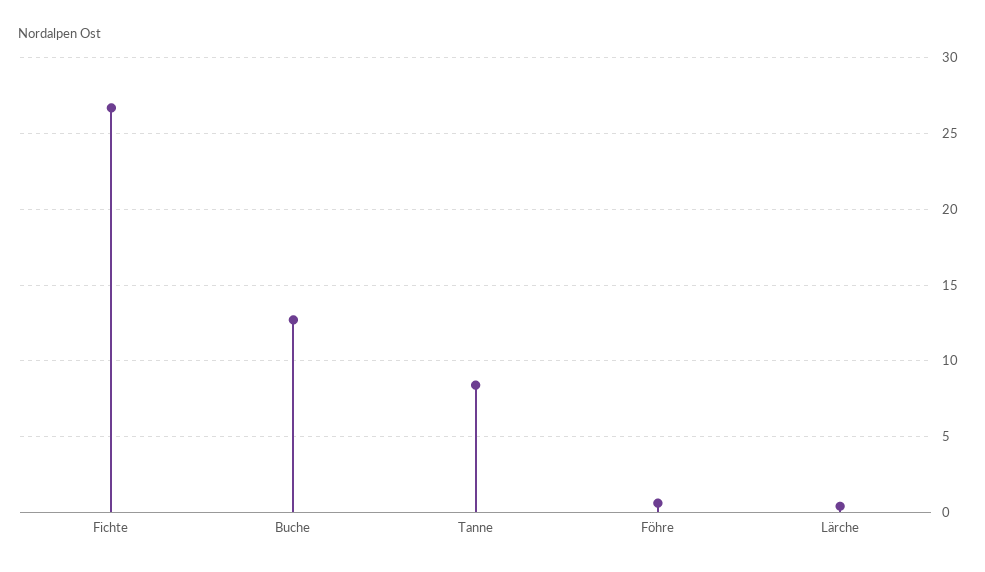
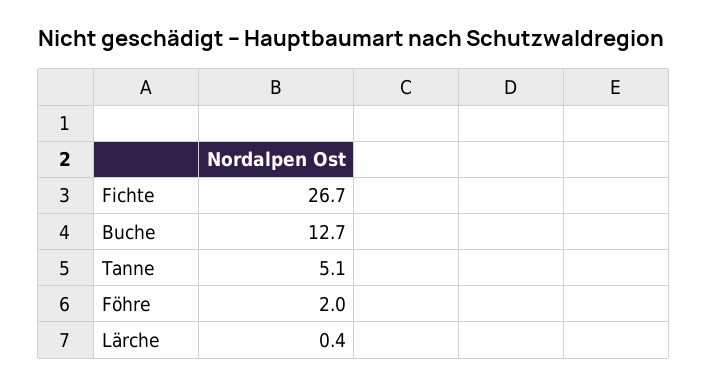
  {
    "Fichte": 26.7,
    "Buche": 12.7,
-   "Tanne": 8.5,
+   "Tanne": 5.1,
-   "Föhre": 0.5,
+   "Föhre": 2,
    "Lärche": 0.4
  }

